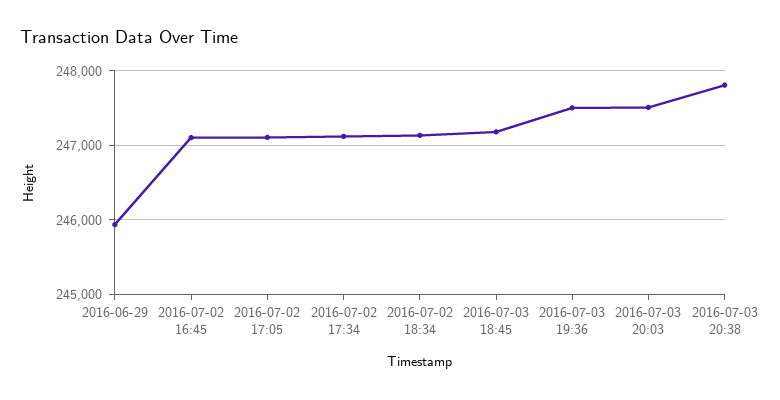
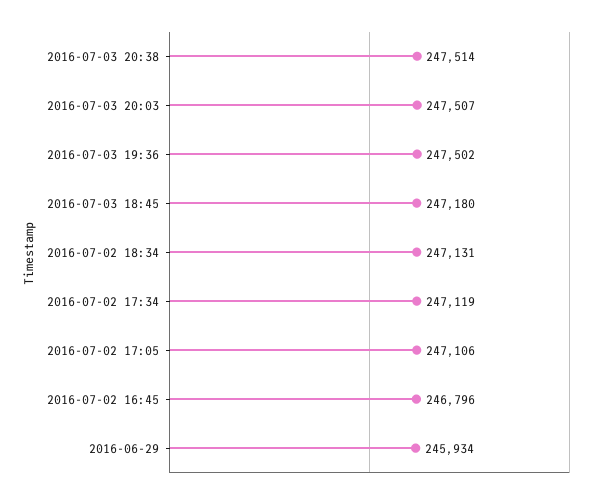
  {
    "2016-06-29": 245934,
-   "2016-07-02 16:45": 247100,
+   "2016-07-02 16:45": 246796,
    "2016-07-02 17:05": 247106,
    "2016-07-02 17:34": 247119,
    "2016-07-02 18:34": 247131,
    "2016-07-03 18:45": 247180,
    "2016-07-03 19:36": 247502,
    "2016-07-03 20:03": 247507,
-   "2016-07-03 20:38": 247800
+   "2016-07-03 20:38": 247514
  }

